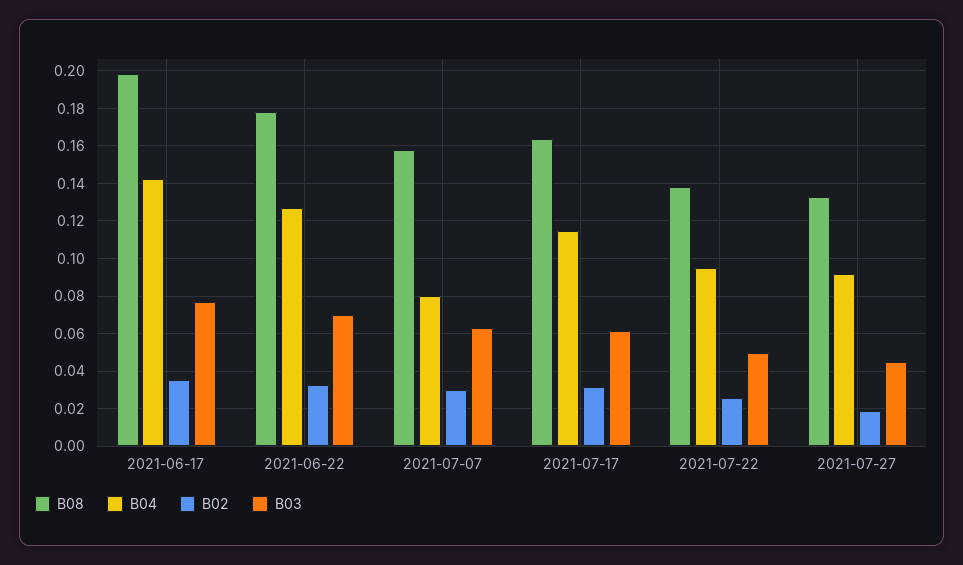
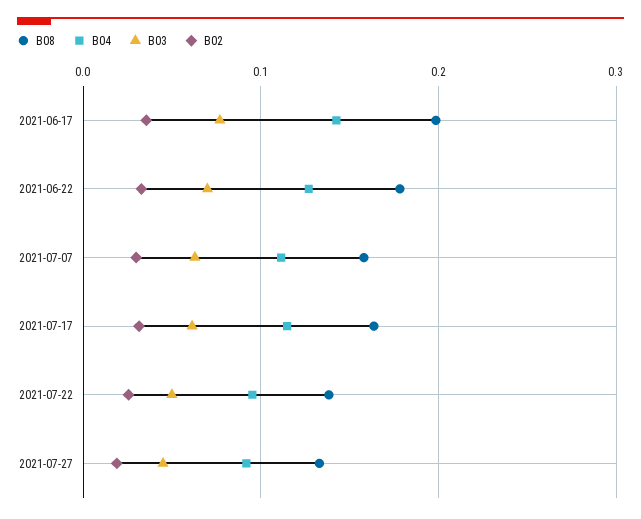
  {
    "B08": {
      "2021-06-17": 0.2,
      "2021-06-22": 0.18,
      "2021-07-07": 0.16,
      "2021-07-17": 0.165,
      "2021-07-22": 0.14,
      "2021-07-27": 0.135
    },
    "B04": {
      "2021-06-17": 0.14,
      "2021-06-22": 0.125,
-     "2021-07-07": 0.08,
+     "2021-07-07": 0.11,
      "2021-07-17": 0.115,
      "2021-07-22": 0.095,
      "2021-07-27": 0.09
    },
    "B02": {
      "2021-06-17": 0.035,
      "2021-06-22": 0.035,
      "2021-07-07": 0.03,
      "2021-07-17": 0.03,
      "2021-07-22": 0.025,
      "2021-07-27": 0.02
    },
    "B03": {
      "2021-06-17": 0.075,
      "2021-06-22": 0.07,
      "2021-07-07": 0.065,
      "2021-07-17": 0.06,
      "2021-07-22": 0.05,
      "2021-07-27": 0.045
    }
  }

